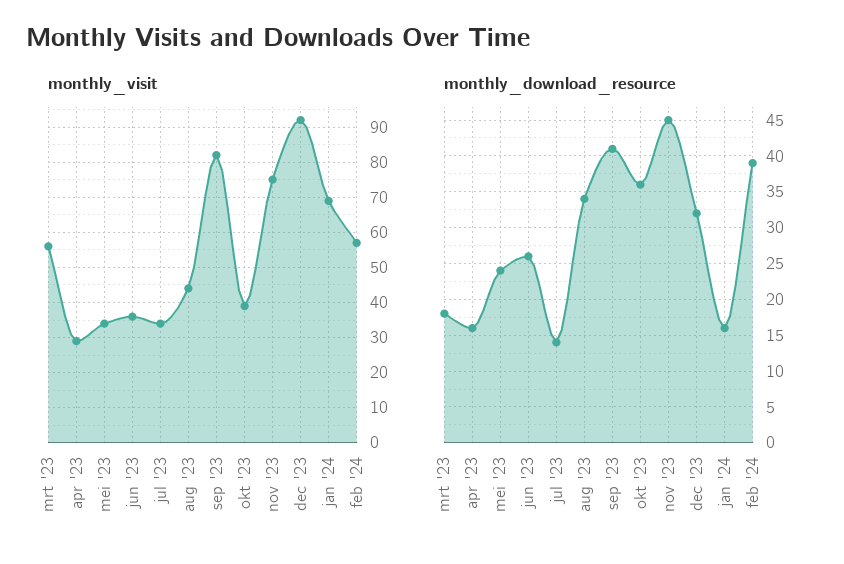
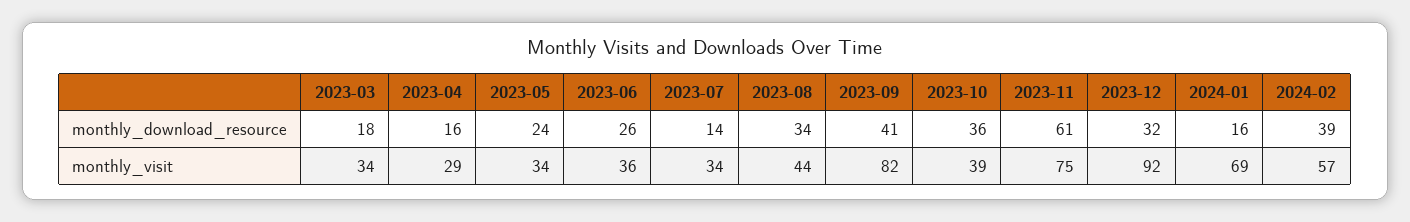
  {
    "monthly_visit": {
-     "mrt '23": 55,
+     "mrt '23": 34,
      "apr '23": 29,
      "mei '23": 34,
      "jun '23": 36,
      "jul '23": 34,
      "aug '23": 44,
      "sep '23": 82,
      "okt '23": 39,
      "nov '23": 75,
      "dec '23": 92,
      "jan '24": 69,
      "feb '24": 57
    },
    "monthly_download_resource": {
      "mrt '23": 18,
      "apr '23": 16,
      "mei '23": 24,
      "jun '23": 26,
      "jul '23": 14,
      "aug '23": 34,
      "sep '23": 41,
      "okt '23": 36,
-     "nov '23": 45,
+     "nov '23": 61,
      "dec '23": 32,
      "jan '24": 16,
      "feb '24": 39
    }
  }

